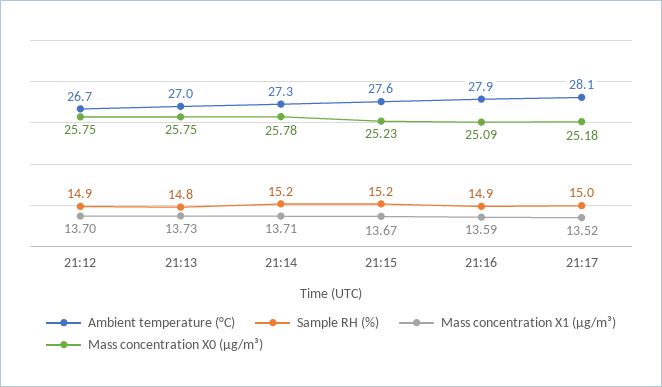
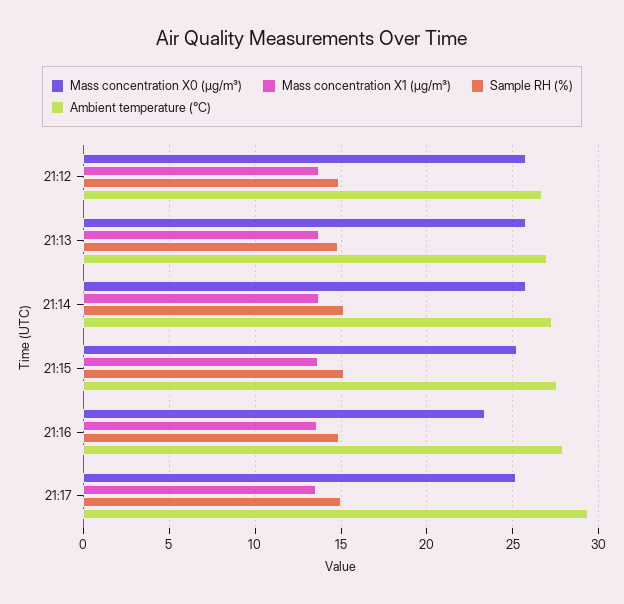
  {
    "Ambient temperature (°C)": {
      "21:12": 26.7,
      "21:13": 27,
      "21:14": 27.3,
      "21:15": 27.6,
      "21:16": 27.9,
-     "21:17": 28.1
+     "21:17": 29.5
    },
    "Sample RH (%)": {
      "21:12": 14.9,
      "21:13": 14.8,
      "21:14": 15.2,
      "21:15": 15.2,
      "21:16": 14.9,
      "21:17": 15
    },
    "Mass concentration X1 (μg/m³)": {
      "21:12": 13.7,
      "21:13": 13.73,
      "21:14": 13.71,
      "21:15": 13.67,
      "21:16": 13.59,
      "21:17": 13.52
    },
    "Mass concentration X0 (μg/m³)": {
      "21:12": 25.75,
      "21:13": 25.75,
      "21:14": 25.78,
      "21:15": 25.23,
-     "21:16": 25.09,
+     "21:16": 23.5,
      "21:17": 25.18
    }
  }

